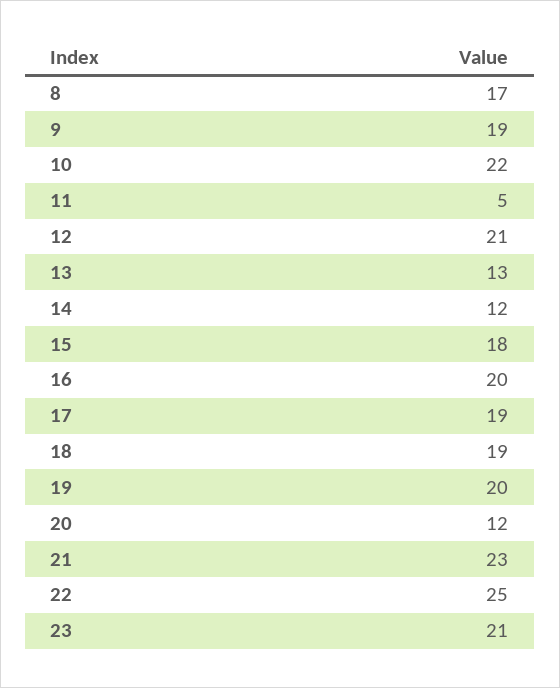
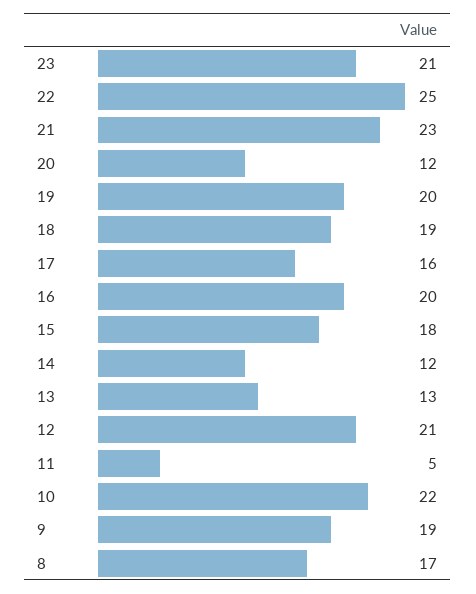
  {
    "8": 17,
    "9": 19,
    "10": 22,
    "11": 5,
    "12": 21,
    "13": 13,
    "14": 12,
    "15": 18,
    "16": 20,
-   "17": 19,
+   "17": 16,
    "18": 19,
    "19": 20,
    "20": 12,
    "21": 23,
    "22": 25,
    "23": 21
  }

